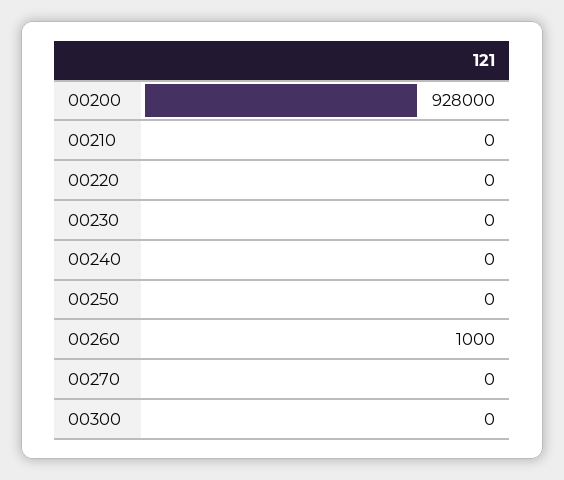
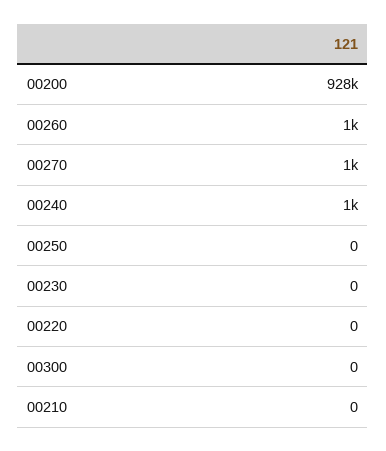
  {
    "00200": 928000,
    "00210": 0,
    "00220": 0,
    "00230": 0,
-   "00240": 0,
+   "00240": 1000,
    "00250": 0,
    "00260": 1000,
-   "00270": 0,
+   "00270": 1000,
    "00300": 0
  }

